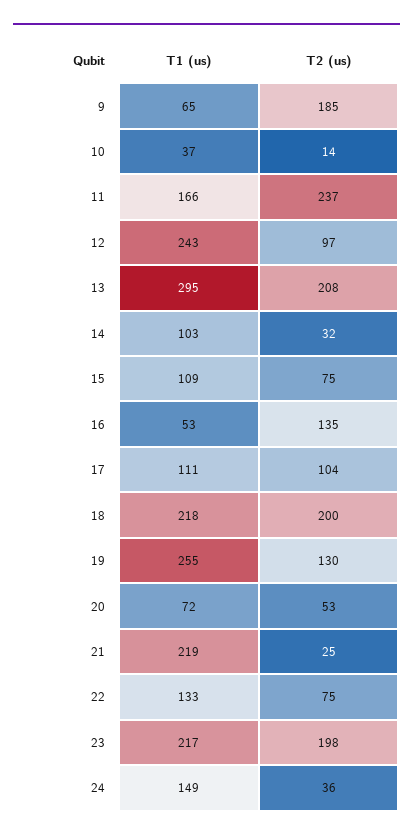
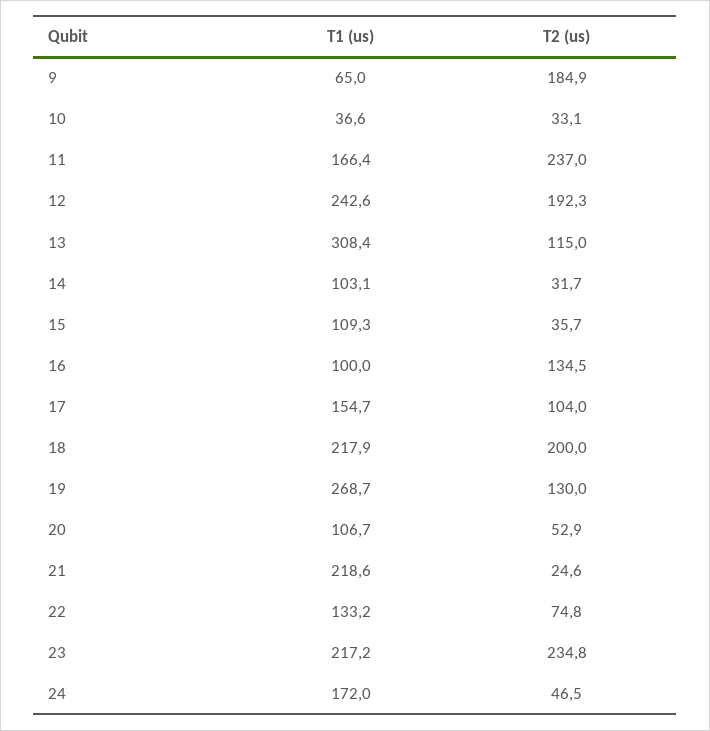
  {
    "T1 (us)": {
      "9": 65,
      "10": 36.6,
      "11": 166.4,
      "12": 242.6,
-     "13": 295,
+     "13": 308.4,
      "14": 103.1,
      "15": 109.3,
-     "16": 53,
+     "16": 100,
-     "17": 111,
+     "17": 154.7,
      "18": 217.9,
-     "19": 255,
+     "19": 268.7,
-     "20": 72,
+     "20": 106.7,
      "21": 218.6,
      "22": 133.2,
      "23": 217.2,
-     "24": 149
+     "24": 172
    },
    "T2 (us)": {
      "9": 184.9,
-     "10": 14,
+     "10": 33.1,
      "11": 237,
-     "12": 97,
+     "12": 192.3,
-     "13": 208,
+     "13": 115,
      "14": 31.7,
-     "15": 75,
+     "15": 35.7,
      "16": 134.5,
      "17": 104,
      "18": 200,
      "19": 130,
      "20": 52.9,
      "21": 24.6,
      "22": 74.8,
-     "23": 198,
+     "23": 234.8,
-     "24": 36
+     "24": 46.5
    }
  }

